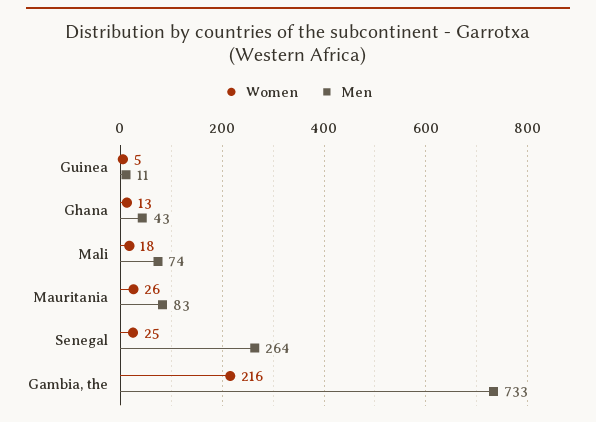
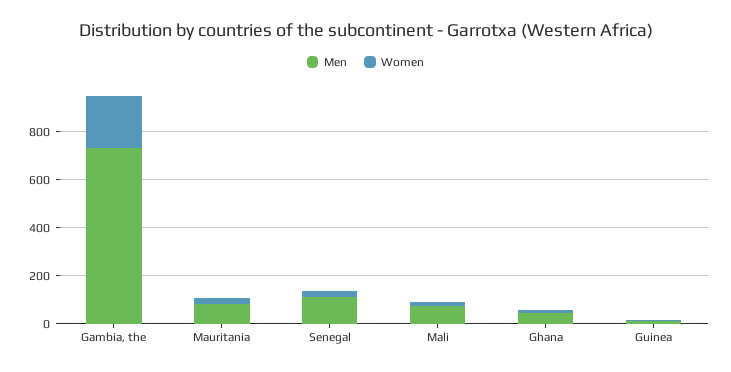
  {
    "Women": {
      "Guinea": 5,
      "Ghana": 13,
      "Mali": 18,
      "Mauritania": 26,
      "Senegal": 25,
      "Gambia, the": 216
    },
    "Men": {
      "Guinea": 11,
      "Ghana": 43,
      "Mali": 74,
      "Mauritania": 83,
-     "Senegal": 264,
+     "Senegal": 100,
      "Gambia, the": 733
    }
  }

